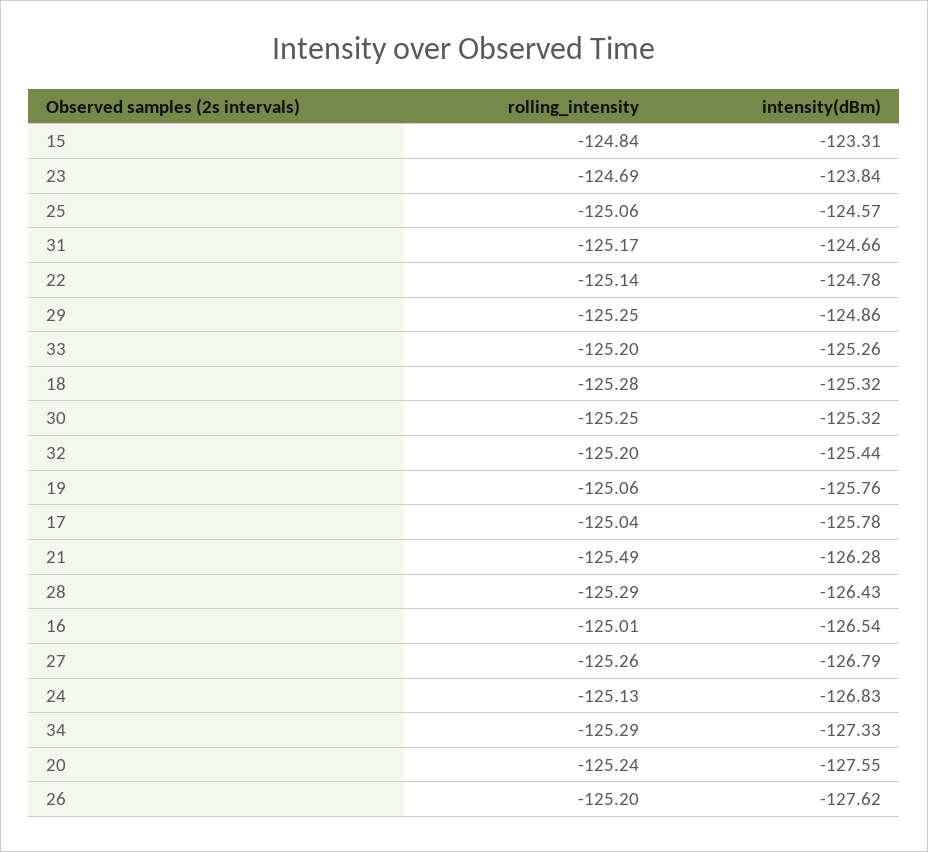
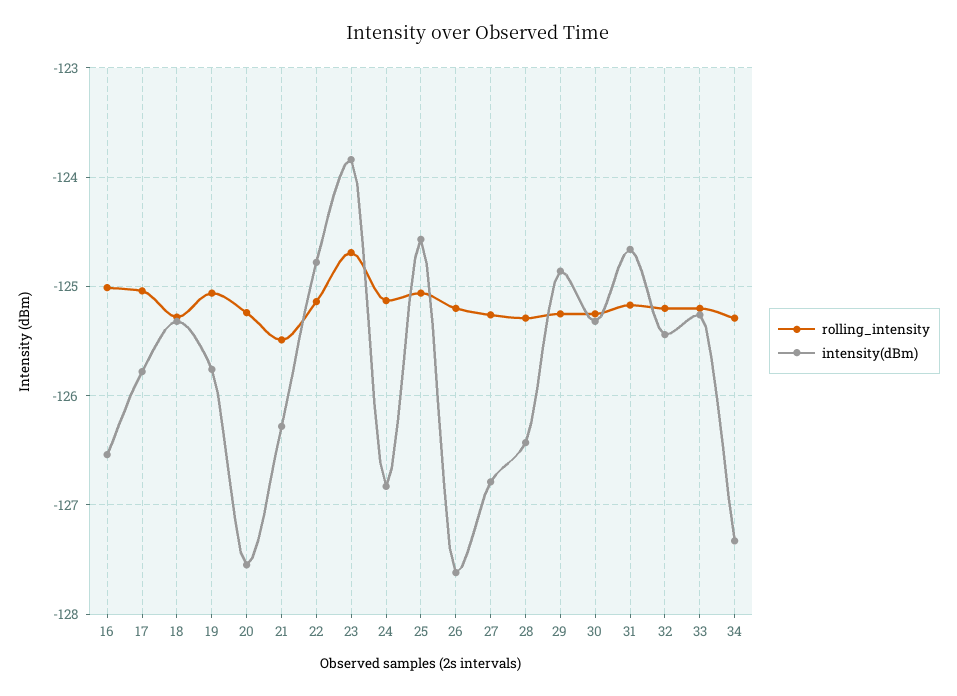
  {
    "rolling_intensity": {
-     "15": -124.84,
      "23": -124.69,
      "25": -125.06,
      "31": -125.17,
      "22": -125.14,
      "29": -125.25,
      "33": -125.2,
      "18": -125.28,
      "30": -125.25,
      "32": -125.2,
      "19": -125.06,
      "17": -125.04,
      "21": -125.49,
      "28": -125.29,
      "16": -125.01,
      "27": -125.26,
      "24": -125.13,
      "34": -125.29,
      "20": -125.24,
      "26": -125.2
    },
    "intensity(dBm)": {
-     "15": -123.31,
      "23": -123.84,
      "25": -124.57,
      "31": -124.66,
      "22": -124.78,
      "29": -124.86,
      "33": -125.26,
      "18": -125.32,
      "30": -125.32,
      "32": -125.44,
      "19": -125.76,
      "17": -125.78,
      "21": -126.28,
      "28": -126.43,
      "16": -126.54,
      "27": -126.79,
      "24": -126.83,
      "34": -127.33,
      "20": -127.55,
      "26": -127.62
    }
  }

